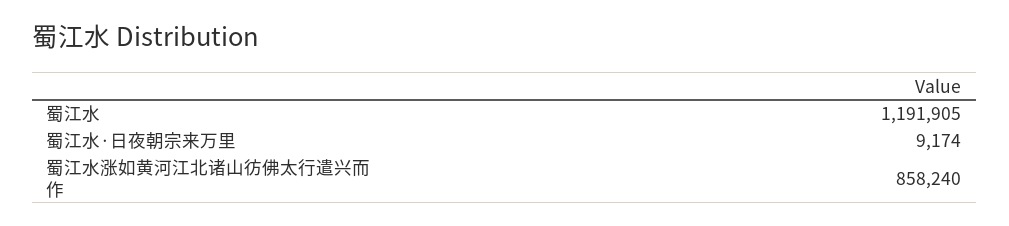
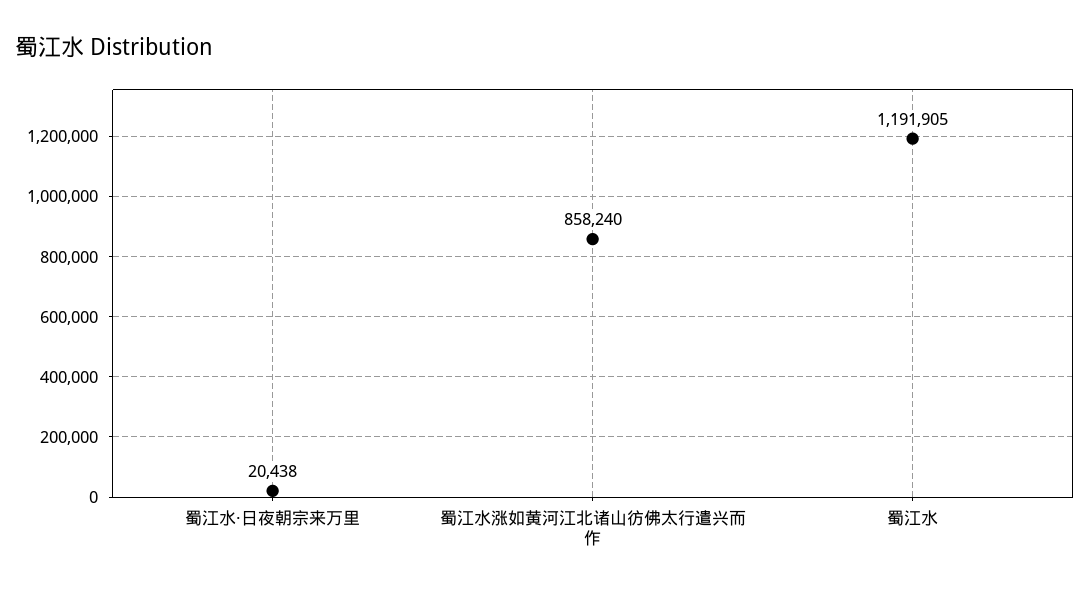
  {
    "蜀江水": 1191905,
-   "蜀江水·日夜朝宗来万里": 9174,
+   "蜀江水·日夜朝宗来万里": 20438,
    "蜀江水涨如黄河江北诸山彷佛太行遣兴而作": 858240
  }

